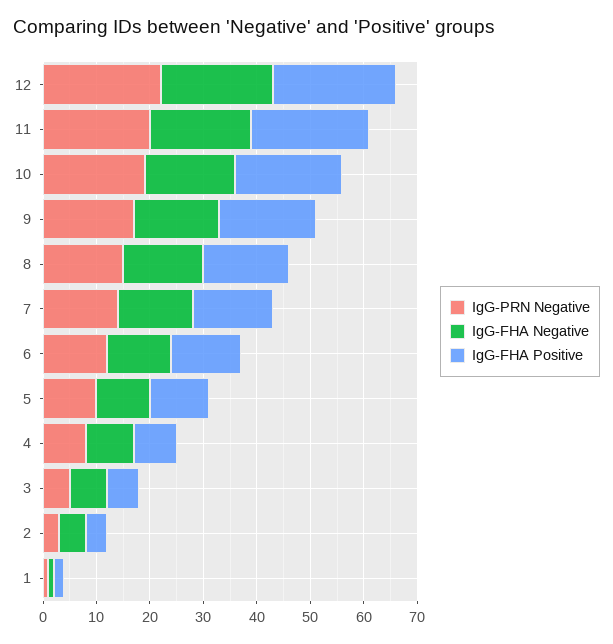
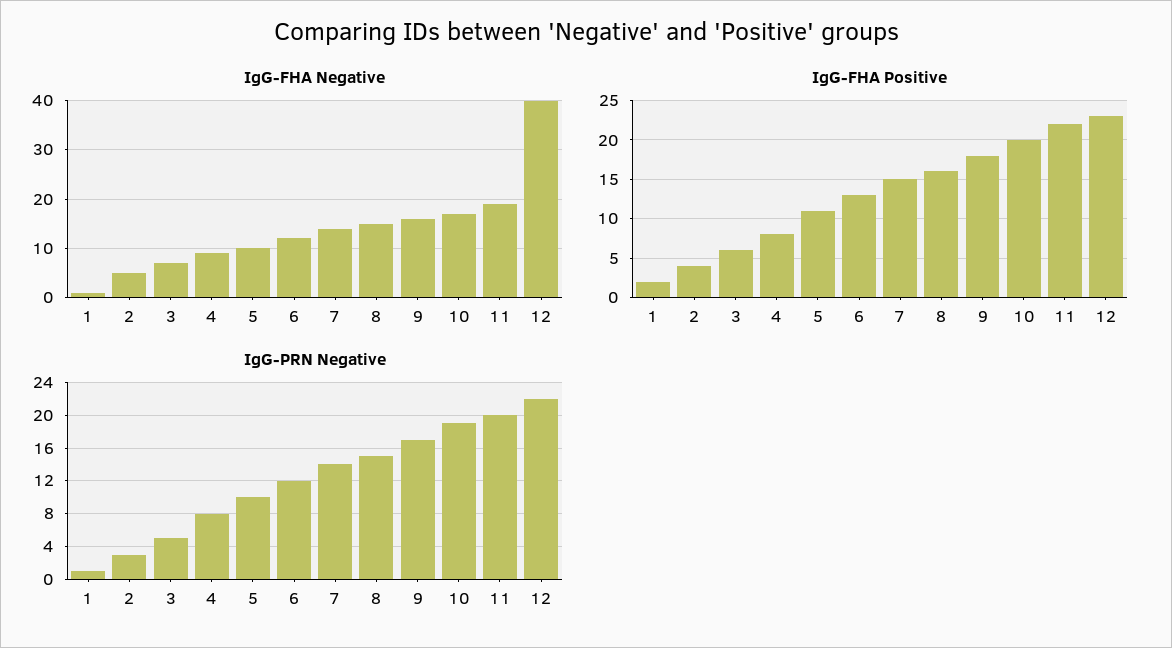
  {
    "IgG-PRN Negative": {
      "12": 22,
      "11": 20,
      "10": 19,
      "9": 17,
      "8": 15,
      "7": 14,
      "6": 12,
      "5": 10,
      "4": 8,
      "3": 5,
      "2": 3,
      "1": 1
    },
    "IgG-FHA Negative": {
-     "12": 20,
+     "12": 40,
      "11": 20,
      "10": 15,
      "9": 15,
      "8": 15,
      "7": 15,
      "6": 10,
      "5": 10,
      "4": 10,
      "3": 5,
      "2": 5,
      "1": 0
    },
    "IgG-FHA Positive": {
      "12": 23,
      "11": 22,
      "10": 20,
      "9": 18,
      "8": 16,
      "7": 15,
      "6": 13,
      "5": 11,
      "4": 8,
      "3": 6,
      "2": 4,
      "1": 2
    }
  }

